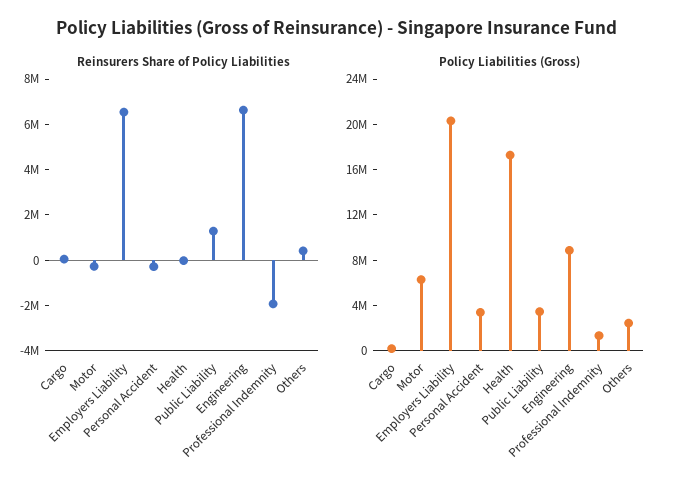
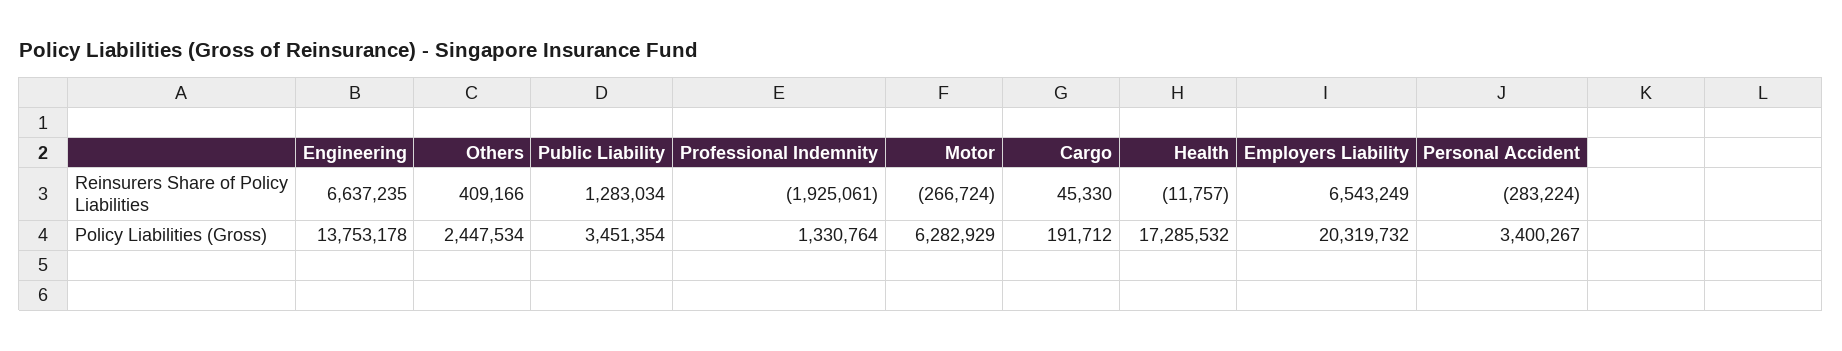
  {
    "Reinsurers Share of Policy Liabilities": {
      "Cargo": 45330,
      "Motor": -266724,
      "Employers Liability": 6543249,
      "Personal Accident": -283224,
      "Health": -11757,
      "Public Liability": 1283034,
      "Engineering": 6637235,
      "Professional Indemnity": -1925061,
      "Others": 409166
    },
    "Policy Liabilities (Gross)": {
      "Cargo": 191712,
      "Motor": 6282929,
      "Employers Liability": 20319732,
      "Personal Accident": 3400267,
      "Health": 17285532,
      "Public Liability": 3451354,
-     "Engineering": 9000000,
+     "Engineering": 13753178,
      "Professional Indemnity": 1330764,
      "Others": 2447534
    }
  }

